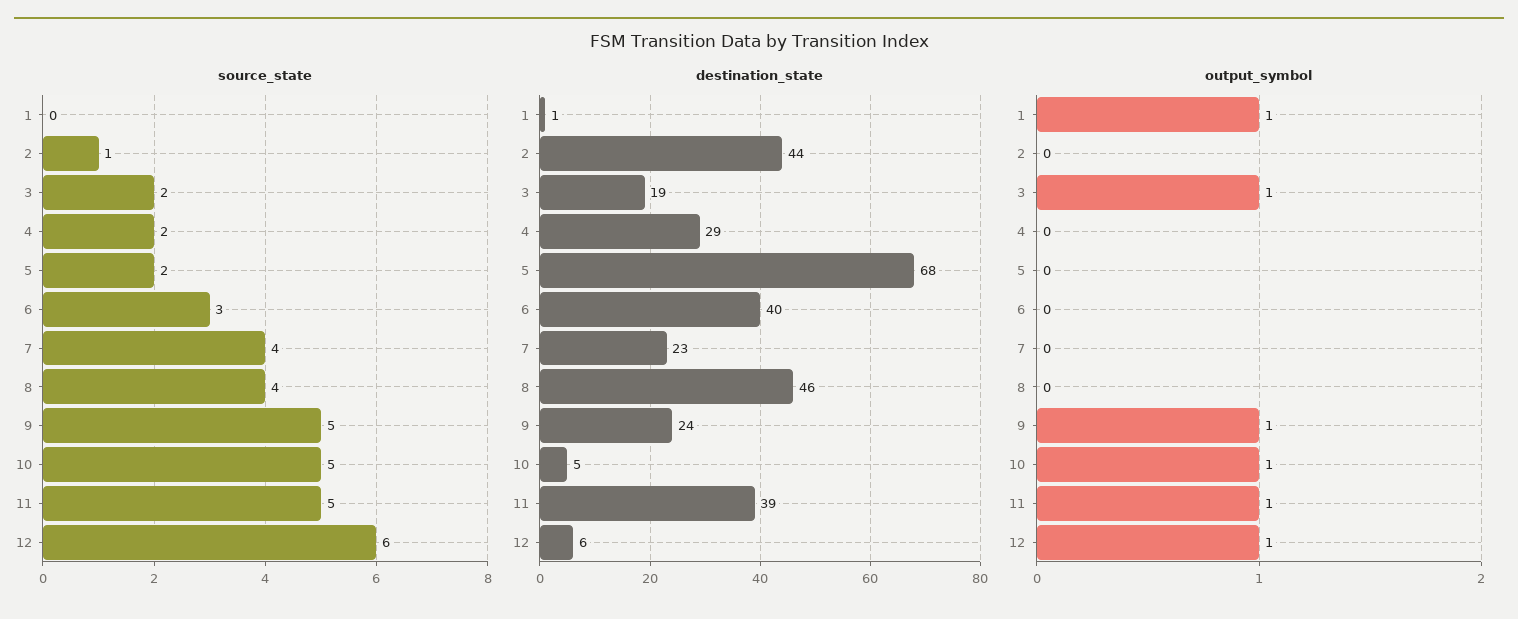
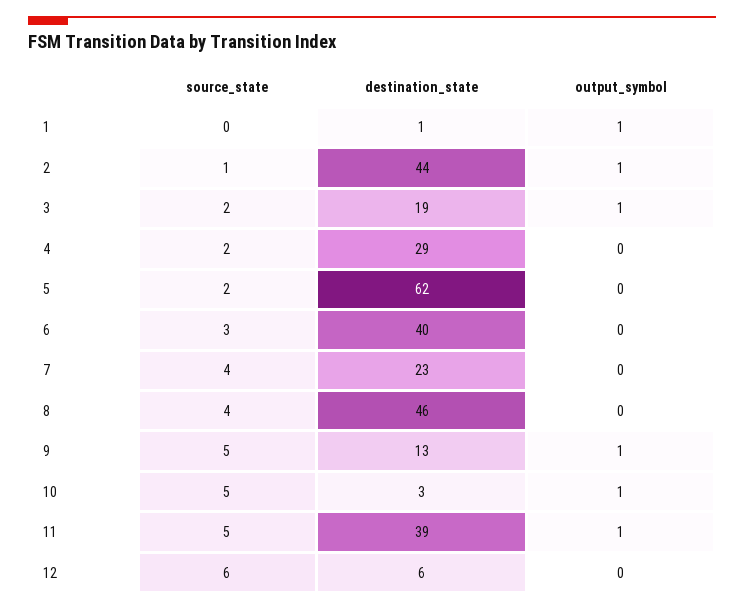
  {
    "source_state": {
      "1": 0,
      "2": 1,
      "3": 2,
      "4": 2,
      "5": 2,
      "6": 3,
      "7": 4,
      "8": 4,
      "9": 5,
      "10": 5,
      "11": 5,
      "12": 6
    },
    "destination_state": {
      "1": 1,
      "2": 44,
      "3": 19,
      "4": 29,
-     "5": 68,
+     "5": 62,
      "6": 40,
      "7": 23,
      "8": 46,
-     "9": 24,
+     "9": 13,
-     "10": 5,
+     "10": 3,
      "11": 39,
      "12": 6
    },
    "output_symbol": {
      "1": 1,
-     "2": 0,
+     "2": 1,
      "3": 1,
      "4": 0,
      "5": 0,
      "6": 0,
      "7": 0,
      "8": 0,
      "9": 1,
      "10": 1,
      "11": 1,
-     "12": 1
+     "12": 0
    }
  }

